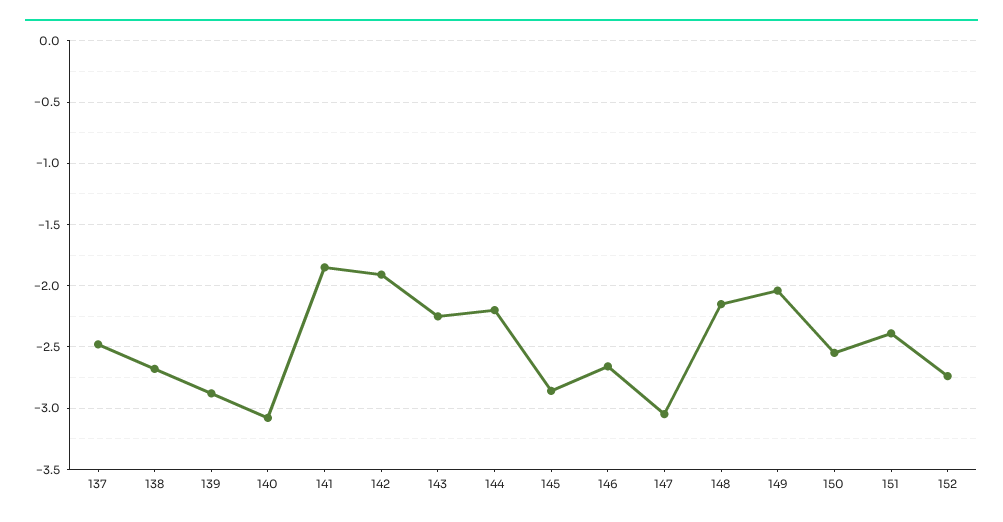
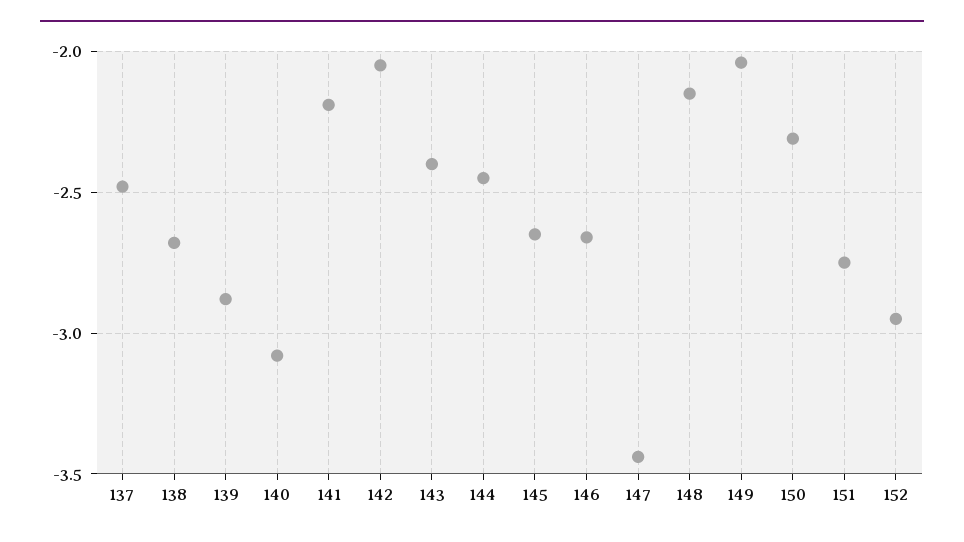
  {
    "137": -2.5,
    "138": -2.7,
    "139": -2.9,
    "140": -3.1,
-   "141": -1.85,
+   "141": -2.2,
-   "142": -1.9,
+   "142": -2.05,
-   "143": -2.25,
+   "143": -2.4,
-   "144": -2.2,
+   "144": -2.45,
-   "145": -2.85,
+   "145": -2.65,
    "146": -2.65,
-   "147": -3.05,
+   "147": -3.45,
    "148": -2.15,
    "149": -2.05,
-   "150": -2.55,
+   "150": -2.3,
-   "151": -2.4,
+   "151": -2.75,
-   "152": -2.75
+   "152": -2.95
  }

